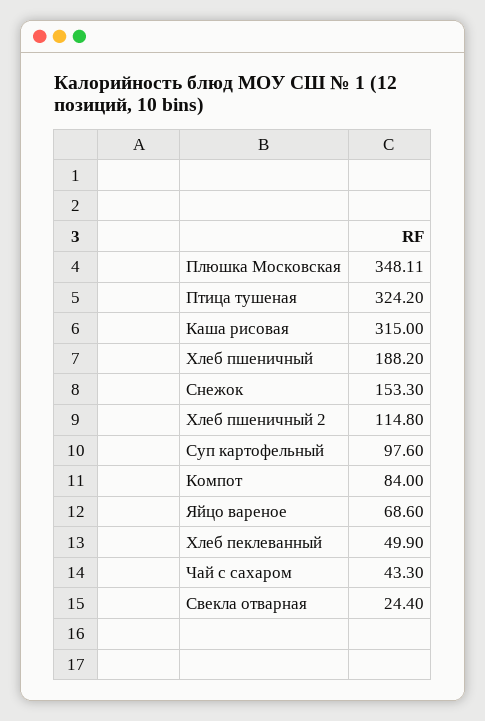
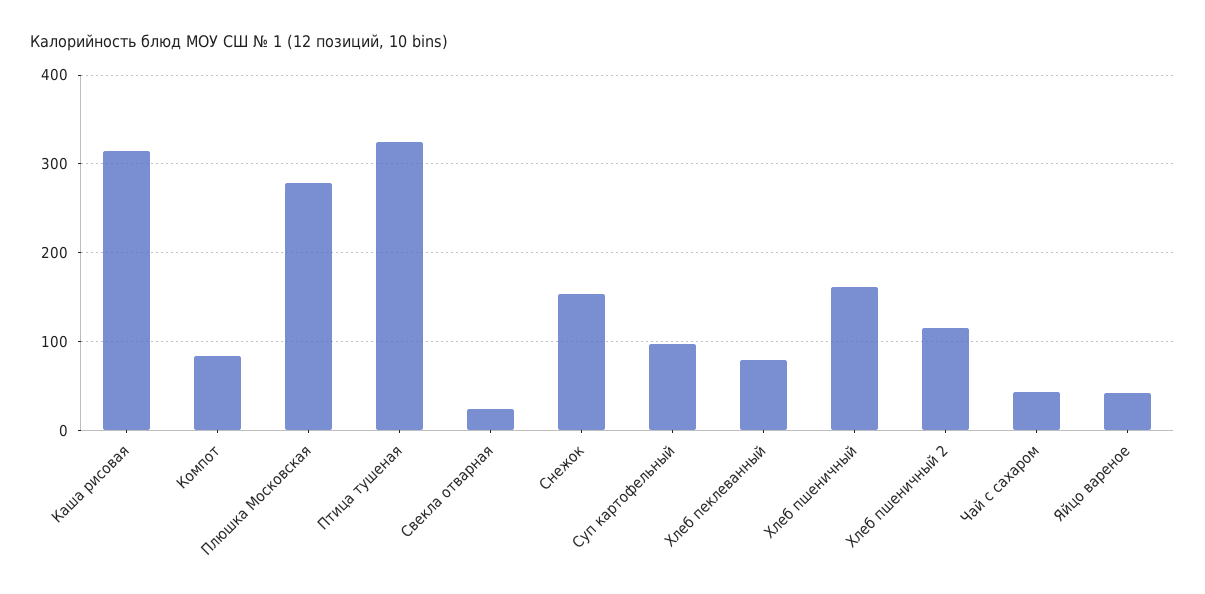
  {
-   "Плюшка Московская": 348.11,
+   "Плюшка Московская": 280,
    "Птица тушеная": 324.2,
    "Каша рисовая": 315,
-   "Хлеб пшеничный": 188.2,
+   "Хлеб пшеничный": 160,
    "Снежок": 153.3,
    "Хлеб пшеничный 2": 114.8,
    "Суп картофельный": 97.6,
    "Компот": 84,
-   "Яйцо вареное": 68.6,
+   "Яйцо вареное": 40,
-   "Хлеб пеклеванный": 49.9,
+   "Хлеб пеклеванный": 80,
    "Чай с сахаром": 43.3,
    "Свекла отварная": 24.4
  }

